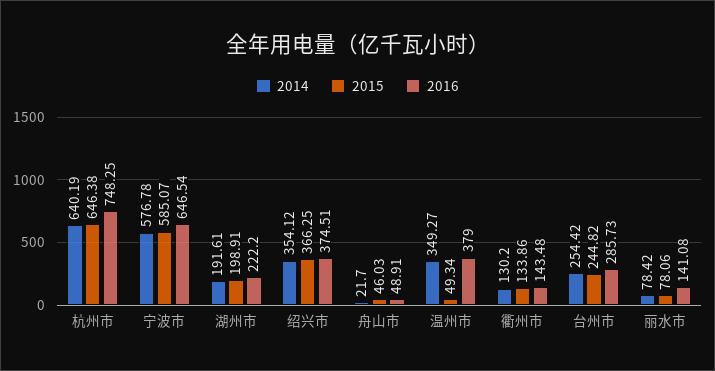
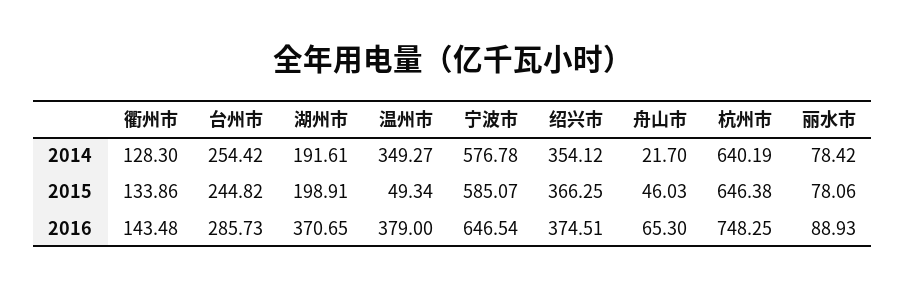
  {
    "2014": {
      "杭州市": 640.19,
      "宁波市": 576.78,
      "湖州市": 191.61,
      "绍兴市": 354.12,
      "舟山市": 21.7,
      "温州市": 349.27,
-     "衢州市": 130.2,
+     "衢州市": 128.3,
      "台州市": 254.42,
      "丽水市": 78.42
    },
    "2015": {
      "杭州市": 646.38,
      "宁波市": 585.07,
      "湖州市": 198.91,
      "绍兴市": 366.25,
      "舟山市": 46.03,
      "温州市": 49.34,
      "衢州市": 133.86,
      "台州市": 244.82,
      "丽水市": 78.06
    },
    "2016": {
      "杭州市": 748.25,
      "宁波市": 646.54,
-     "湖州市": 222.2,
+     "湖州市": 370.65,
      "绍兴市": 374.51,
-     "舟山市": 48.91,
+     "舟山市": 65.3,
      "温州市": 379,
      "衢州市": 143.48,
      "台州市": 285.73,
-     "丽水市": 141.08
+     "丽水市": 88.93
    }
  }

